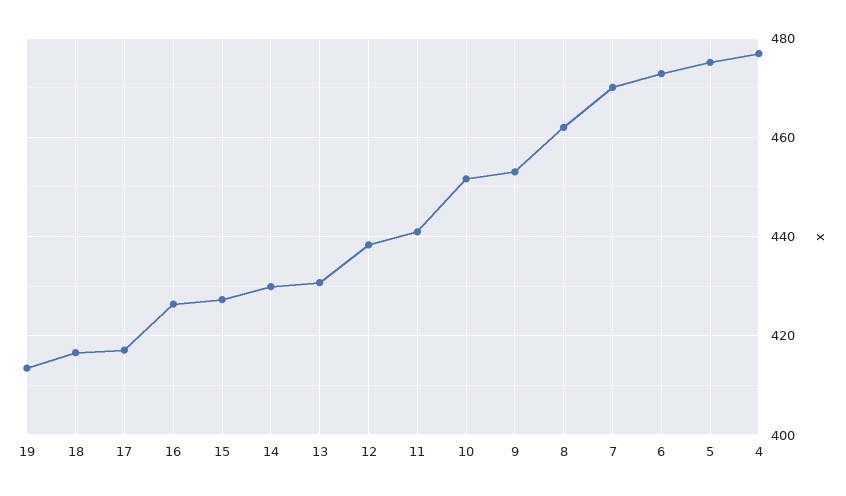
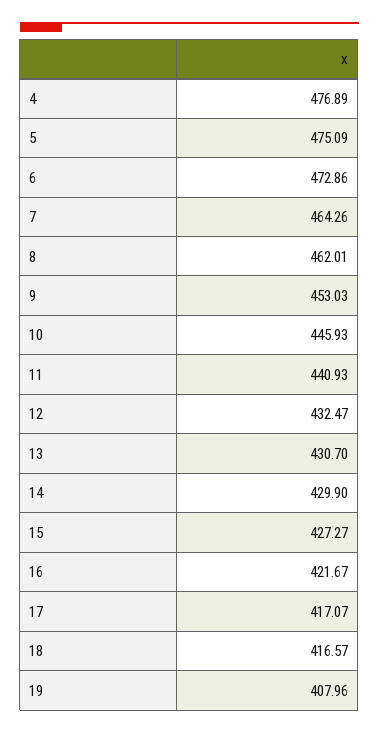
  {
-   "19": 414,
+   "19": 407.96,
    "18": 416.57,
    "17": 417.07,
-   "16": 426,
+   "16": 421.67,
    "15": 427.27,
    "14": 429.9,
    "13": 430.7,
-   "12": 438,
+   "12": 432.47,
    "11": 440.93,
-   "10": 452,
+   "10": 445.93,
    "9": 453.03,
    "8": 462.01,
-   "7": 470,
+   "7": 464.26,
    "6": 472.86,
    "5": 475.09,
    "4": 476.89
  }

